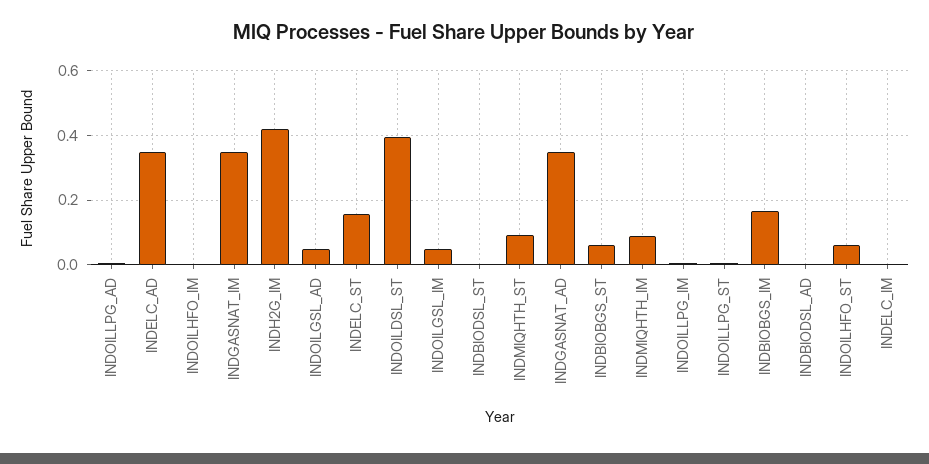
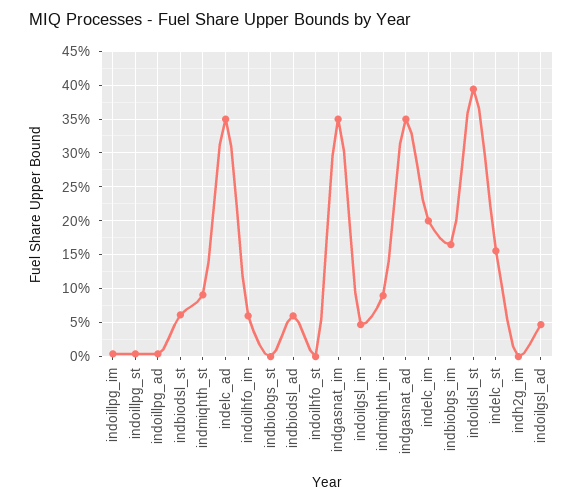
  {
    "INDOILLPG_AD": 0,
    "INDELC_AD": 0.35,
-   "INDOILHFO_IM": 0,
+   "INDOILHFO_IM": 0.06,
    "INDGASNAT_IM": 0.35,
-   "INDH2G_IM": 0.42,
+   "INDH2G_IM": 0,
    "INDOILGSL_AD": 0.05,
    "INDELC_ST": 0.16,
    "INDOILDSL_ST": 0.39,
    "INDOILGSL_IM": 0.05,
-   "INDBIODSL_ST": 0,
+   "INDBIODSL_ST": 0.06,
    "INDMIQHTH_ST": 0.09,
    "INDGASNAT_AD": 0.35,
-   "INDBIOBGS_ST": 0.06,
+   "INDBIOBGS_ST": 0,
    "INDMIQHTH_IM": 0.09,
    "INDOILLPG_IM": 0,
    "INDOILLPG_ST": 0,
    "INDBIOBGS_IM": 0.17,
-   "INDBIODSL_AD": 0,
+   "INDBIODSL_AD": 0.06,
-   "INDOILHFO_ST": 0.06,
+   "INDOILHFO_ST": 0,
-   "INDELC_IM": 0
+   "INDELC_IM": 0.2
  }

